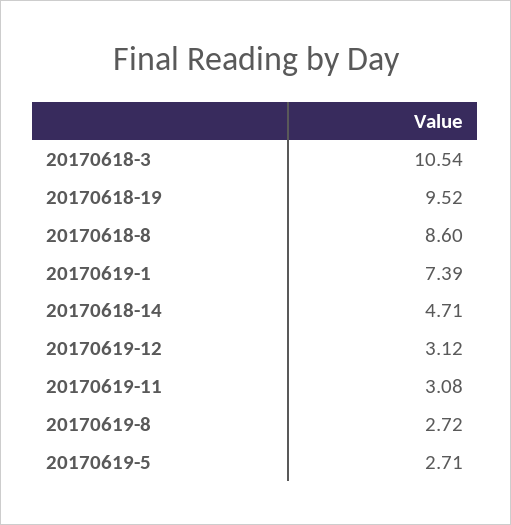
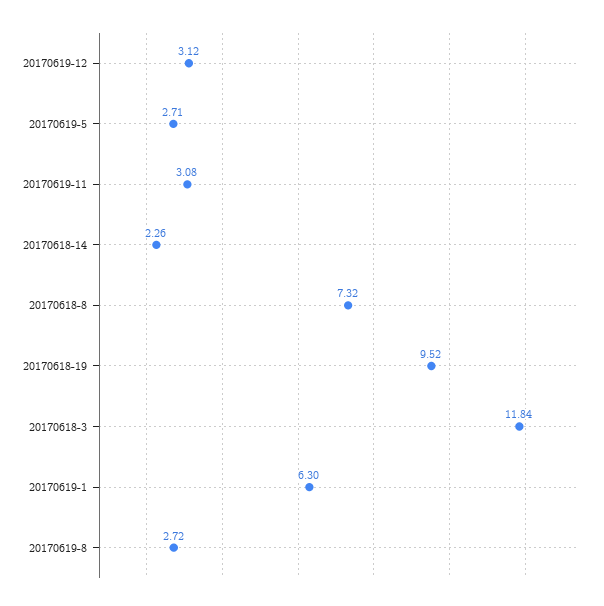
  {
-   "20170618-3": 10.54,
+   "20170618-3": 11.84,
    "20170618-19": 9.52,
-   "20170618-8": 8.6,
+   "20170618-8": 7.32,
-   "20170619-1": 7.39,
+   "20170619-1": 6.3,
-   "20170618-14": 4.71,
+   "20170618-14": 2.26,
    "20170619-12": 3.12,
    "20170619-11": 3.08,
    "20170619-8": 2.72,
    "20170619-5": 2.71
  }

